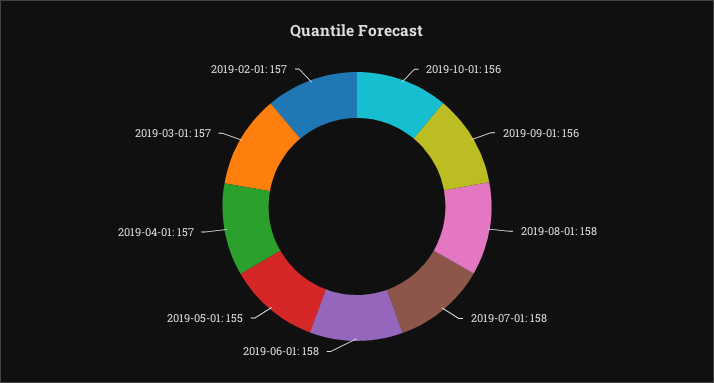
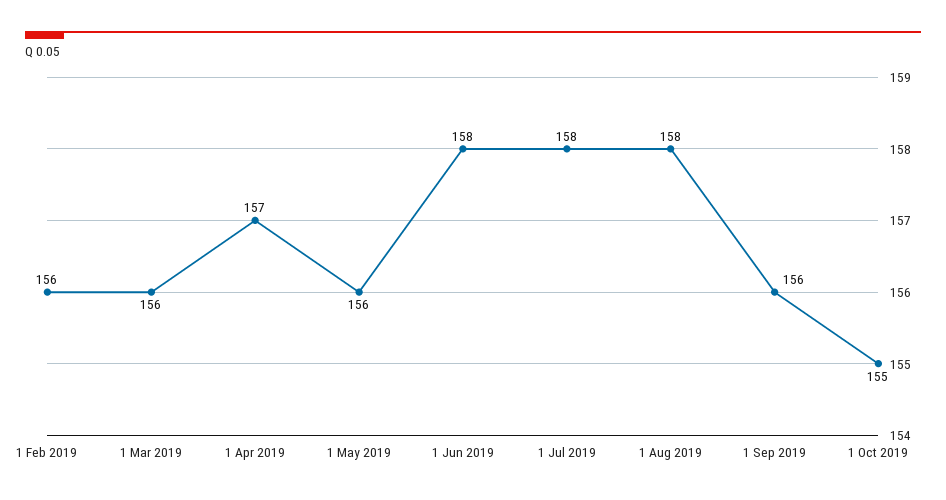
  {
-   "2019-10-01": 156,
+   "2019-10-01": 155,
    "2019-09-01": 156,
    "2019-08-01": 158,
    "2019-07-01": 158,
    "2019-06-01": 158,
-   "2019-05-01": 155,
+   "2019-05-01": 156,
    "2019-04-01": 157,
-   "2019-03-01": 157,
+   "2019-03-01": 156,
-   "2019-02-01": 157
+   "2019-02-01": 156
  }

